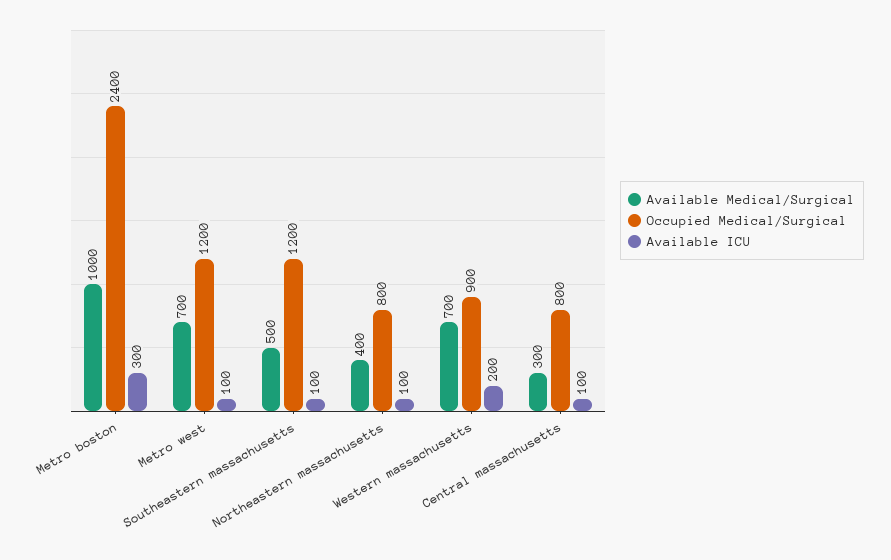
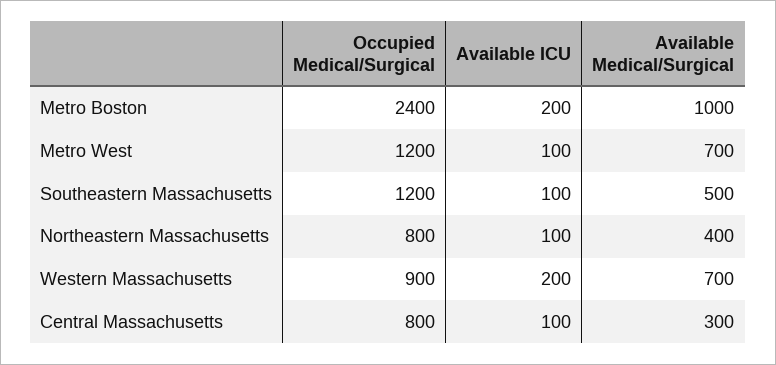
  {
    "Available Medical/Surgical": {
      "Metro boston": 1000,
      "Metro west": 700,
      "Southeastern massachusetts": 500,
      "Northeastern massachusetts": 400,
      "Western massachusetts": 700,
      "Central massachusetts": 300
    },
    "Occupied Medical/Surgical": {
      "Metro boston": 2400,
      "Metro west": 1200,
      "Southeastern massachusetts": 1200,
      "Northeastern massachusetts": 800,
      "Western massachusetts": 900,
      "Central massachusetts": 800
    },
    "Available ICU": {
-     "Metro boston": 300,
+     "Metro boston": 200,
      "Metro west": 100,
      "Southeastern massachusetts": 100,
      "Northeastern massachusetts": 100,
      "Western massachusetts": 200,
      "Central massachusetts": 100
    }
  }

